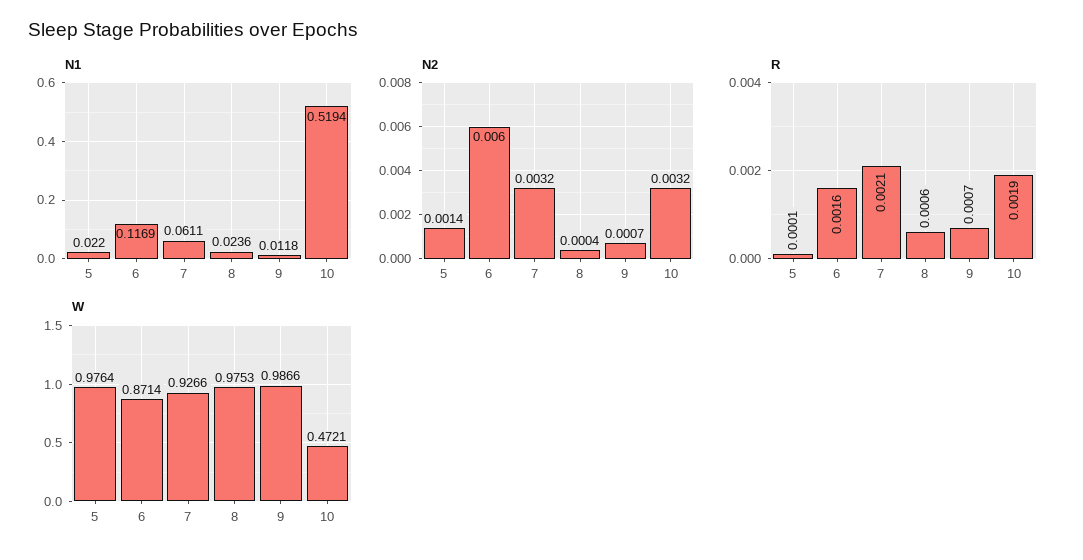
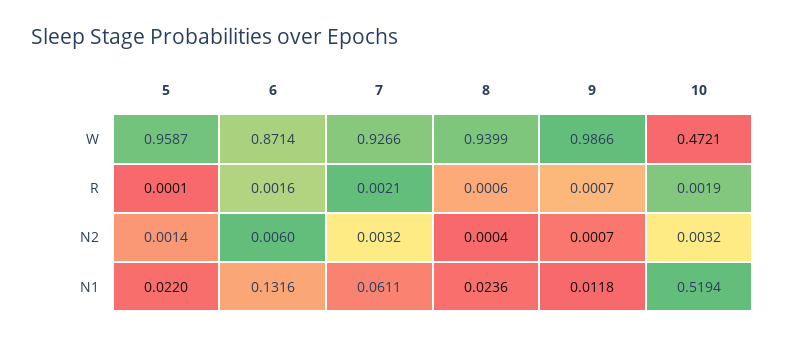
  {
    "N1": {
      "5": 0.022,
-     "6": 0.1169,
+     "6": 0.1316,
      "7": 0.0611,
      "8": 0.0236,
      "9": 0.0118,
      "10": 0.5194
    },
    "N2": {
      "5": 0.0014,
      "6": 0.006,
      "7": 0.0032,
      "8": 0.0004,
      "9": 0.0007,
      "10": 0.0032
    },
    "R": {
      "5": 0.0001,
      "6": 0.0016,
      "7": 0.0021,
      "8": 0.0006,
      "9": 0.0007,
      "10": 0.0019
    },
    "W": {
-     "5": 0.9764,
+     "5": 0.9587,
      "6": 0.8714,
      "7": 0.9266,
-     "8": 0.9753,
+     "8": 0.9399,
      "9": 0.9866,
      "10": 0.4721
    }
  }

